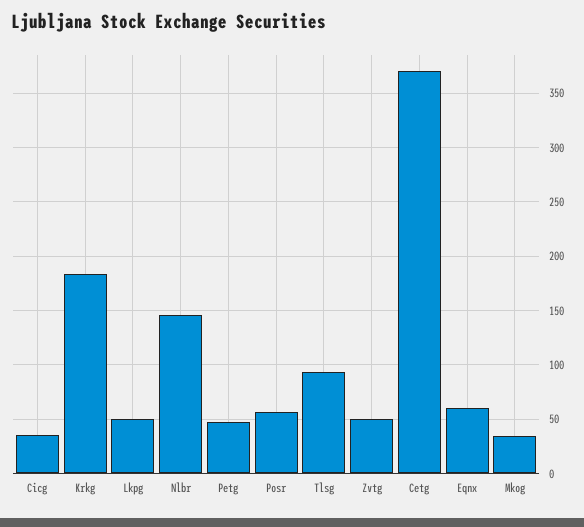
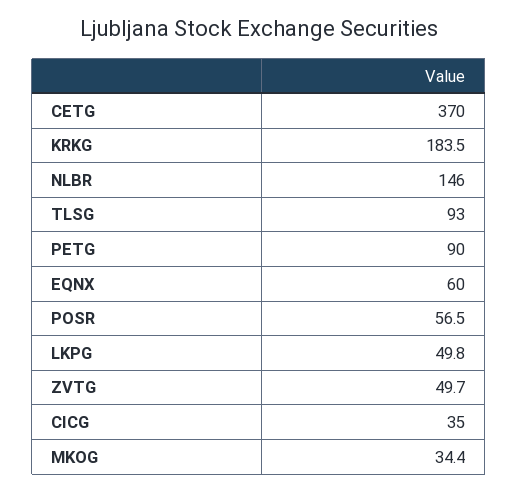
  {
    "Cicg": 35,
    "Krkg": 183.5,
    "Lkpg": 49.8,
    "Nlbr": 146,
-   "Petg": 50,
+   "Petg": 90,
    "Posr": 56.5,
    "Tlsg": 93,
    "Zvtg": 49.7,
    "Cetg": 370,
    "Eqnx": 60,
    "Mkog": 34.4
  }

